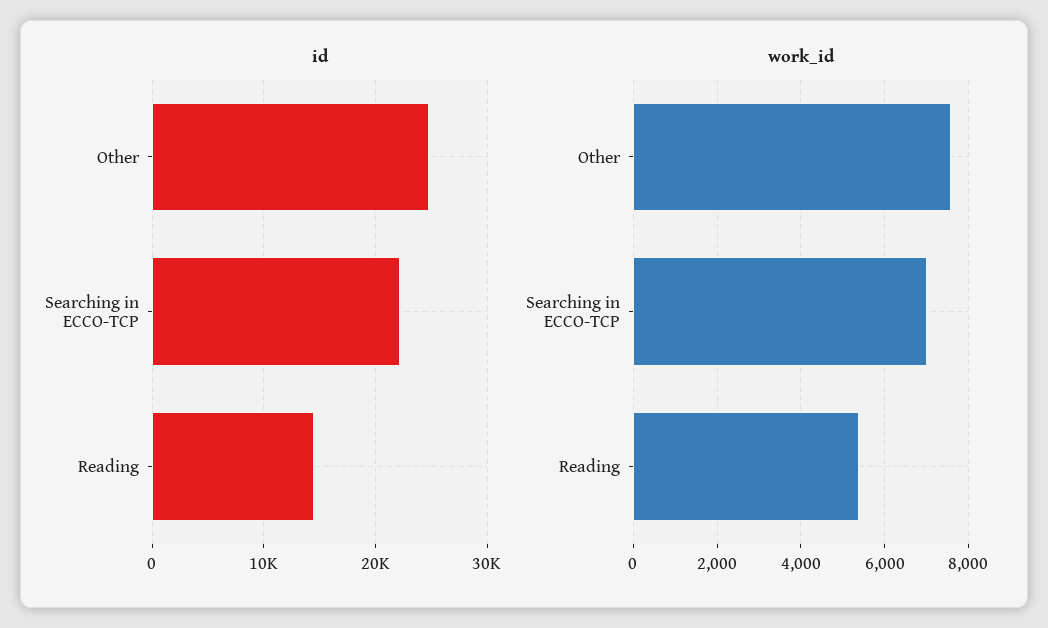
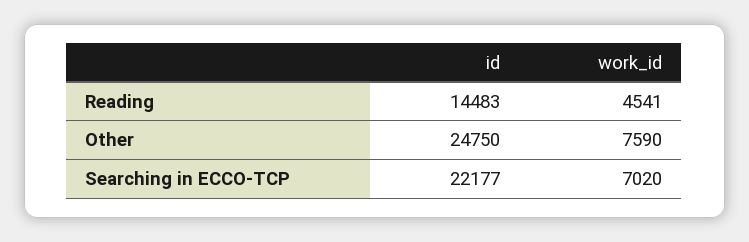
  {
    "id": {
      "Other": 24750,
      "Searching in ECCO-TCP": 22177,
      "Reading": 14483
    },
    "work_id": {
      "Other": 7590,
      "Searching in ECCO-TCP": 7020,
-     "Reading": 5400
+     "Reading": 4541
    }
  }

